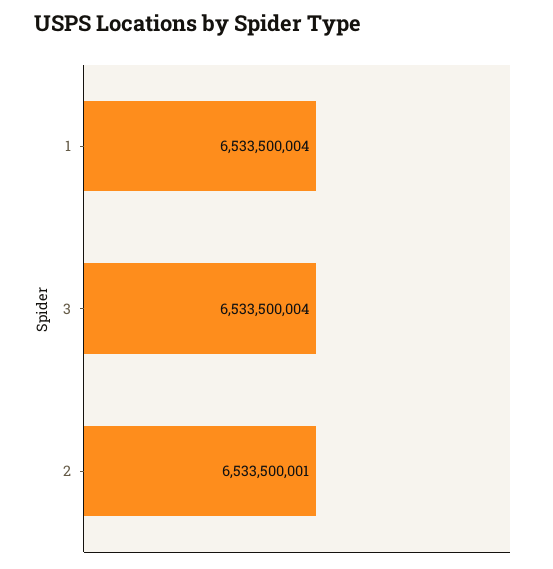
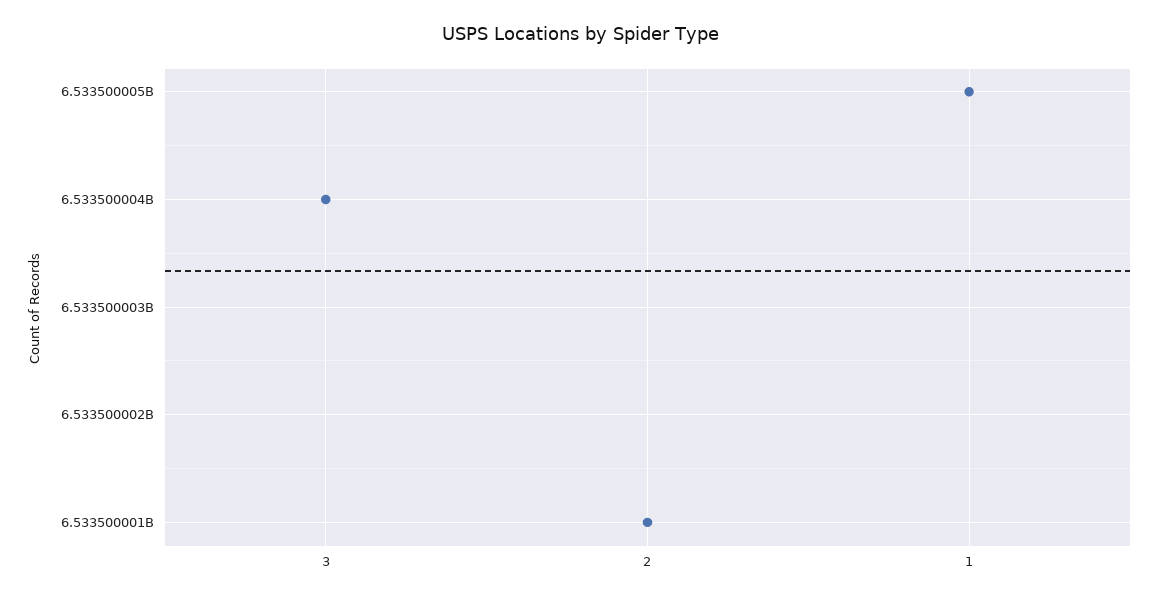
  {
-   "1": 6533500004,
+   "1": 6533500005,
    "3": 6533500004,
    "2": 6533500001
  }

